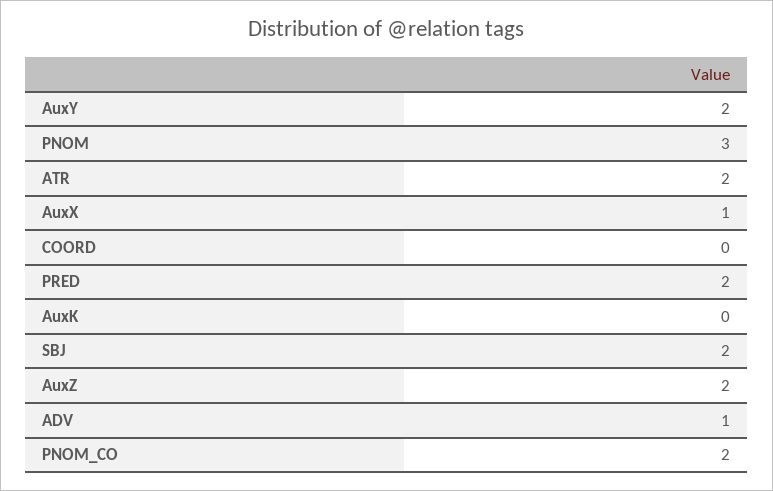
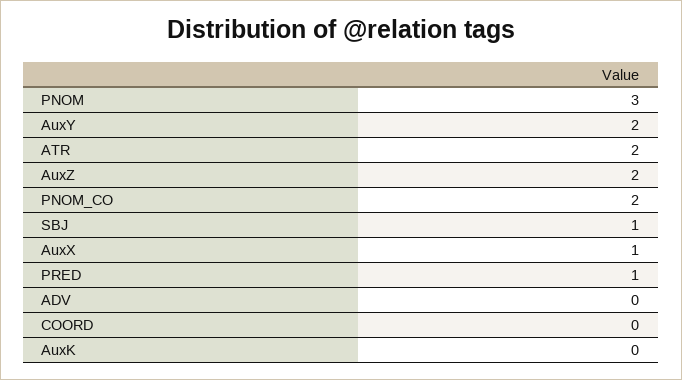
  {
    "AuxY": 2,
    "PNOM": 3,
    "ATR": 2,
    "AuxX": 1,
    "COORD": 0,
-   "PRED": 2,
+   "PRED": 1,
    "AuxK": 0,
-   "SBJ": 2,
+   "SBJ": 1,
    "AuxZ": 2,
-   "ADV": 1,
+   "ADV": 0,
    "PNOM_CO": 2
  }

